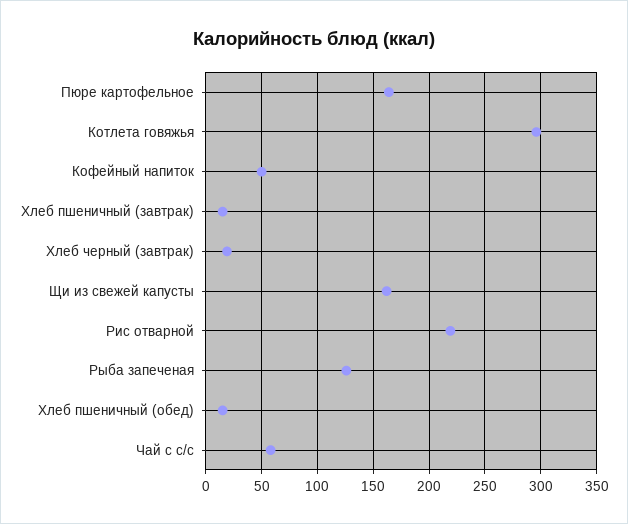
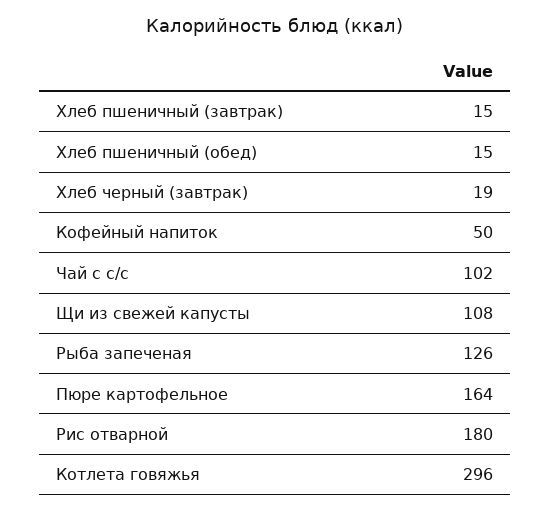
  {
    "Пюре картофельное": 164,
    "Котлета говяжья": 296,
    "Кофейный напиток": 50,
    "Хлеб пшеничный (завтрак)": 15,
    "Хлеб черный (завтрак)": 19,
-   "Щи из свежей капусты": 160,
+   "Щи из свежей капусты": 108,
-   "Рис отварной": 220,
+   "Рис отварной": 180,
    "Рыба запеченая": 126,
    "Хлеб пшеничный (обед)": 15,
-   "Чай с с/с": 60
+   "Чай с с/с": 102
  }

